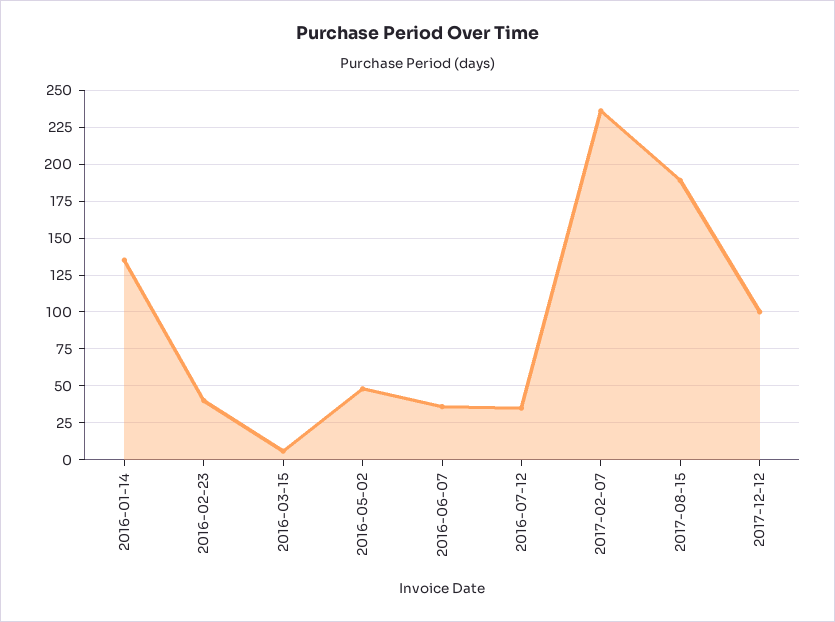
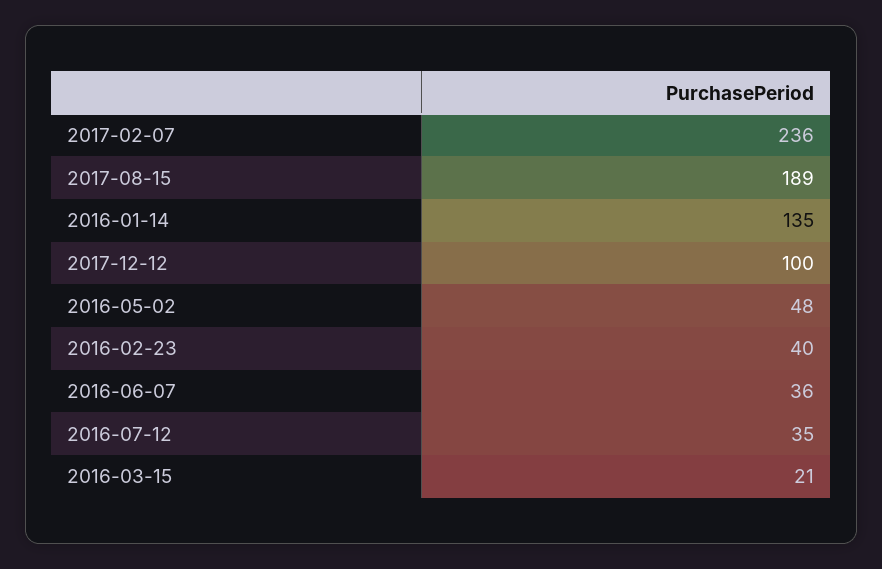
  {
    "2016-01-14": 135,
    "2016-02-23": 40,
-   "2016-03-15": 5,
+   "2016-03-15": 21,
    "2016-05-02": 48,
    "2016-06-07": 36,
    "2016-07-12": 35,
    "2017-02-07": 236,
    "2017-08-15": 189,
    "2017-12-12": 100
  }

